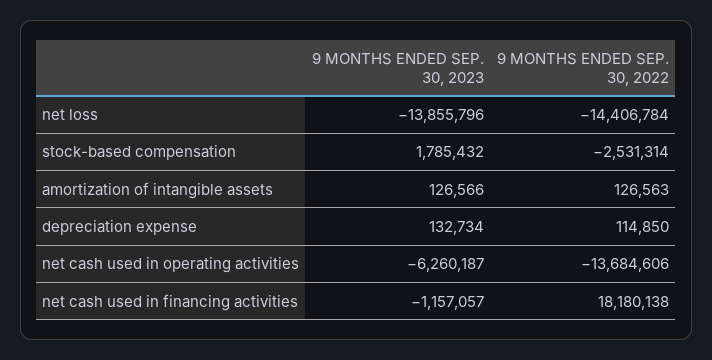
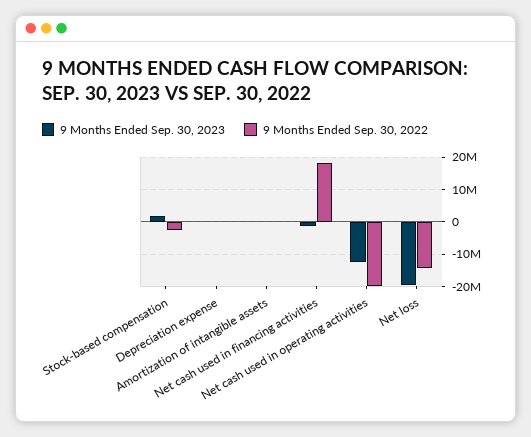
  {
    "9 MONTHS ENDED SEP. 30, 2023": {
-     "net loss": -13855796,
+     "net loss": -20000000,
      "stock-based compensation": 1785432,
      "amortization of intangible assets": 126566,
      "depreciation expense": 132734,
-     "net cash used in operating activities": -6260187,
+     "net cash used in operating activities": -12000000,
      "net cash used in financing activities": -1157057
    },
    "9 MONTHS ENDED SEP. 30, 2022": {
      "net loss": -14406784,
      "stock-based compensation": -2531314,
      "amortization of intangible assets": 126563,
      "depreciation expense": 114850,
-     "net cash used in operating activities": -13684606,
+     "net cash used in operating activities": -20000000,
      "net cash used in financing activities": 18180138
    }
  }

